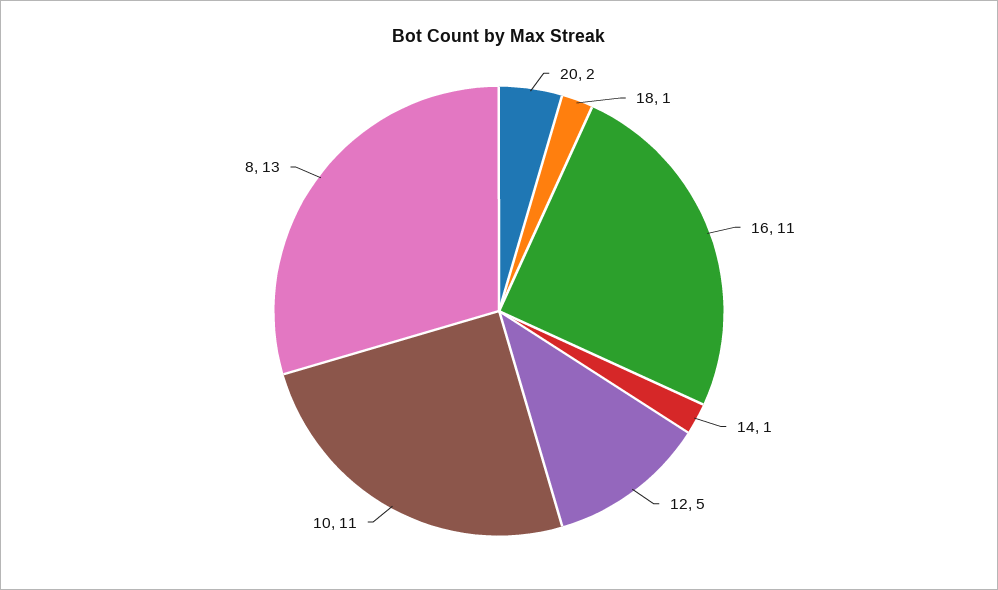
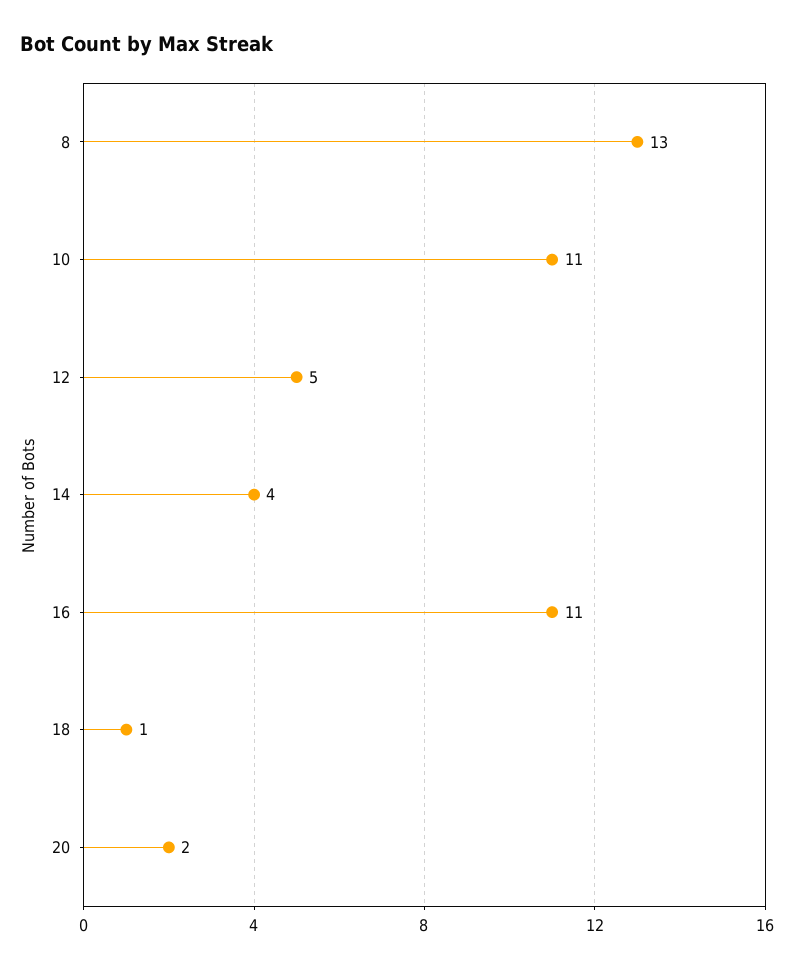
  {
    "20": 2,
    "18": 1,
    "16": 11,
-   "14": 1,
+   "14": 4,
    "12": 5,
    "10": 11,
    "8": 13
  }

